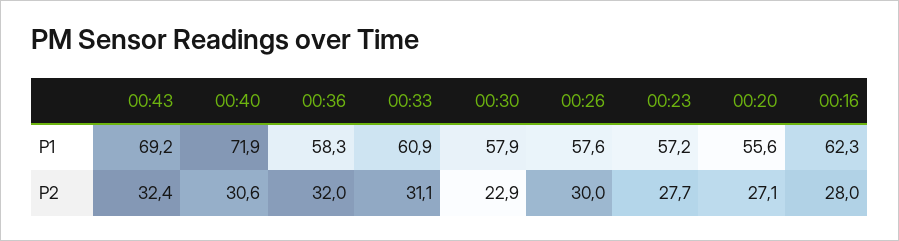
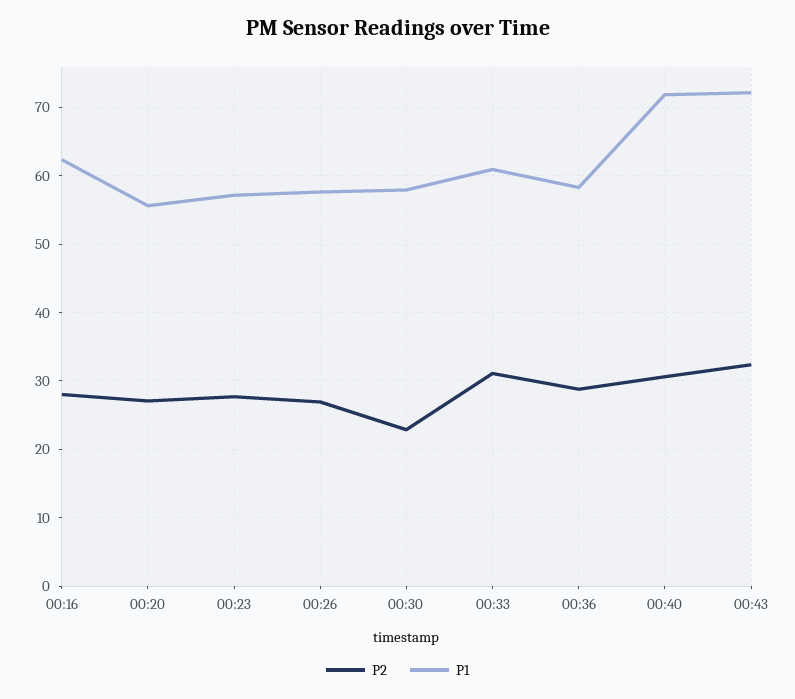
  {
    "P1": {
-     "00:43": 69.2,
+     "00:43": 72,
      "00:40": 71.9,
      "00:36": 58.3,
      "00:33": 60.9,
      "00:30": 57.9,
      "00:26": 57.6,
      "00:23": 57.2,
      "00:20": 55.6,
      "00:16": 62.3
    },
    "P2": {
      "00:43": 32.4,
      "00:40": 30.6,
-     "00:36": 32,
+     "00:36": 29,
      "00:33": 31.1,
      "00:30": 22.9,
-     "00:26": 30,
+     "00:26": 27,
      "00:23": 27.7,
      "00:20": 27.1,
      "00:16": 28
    }
  }

